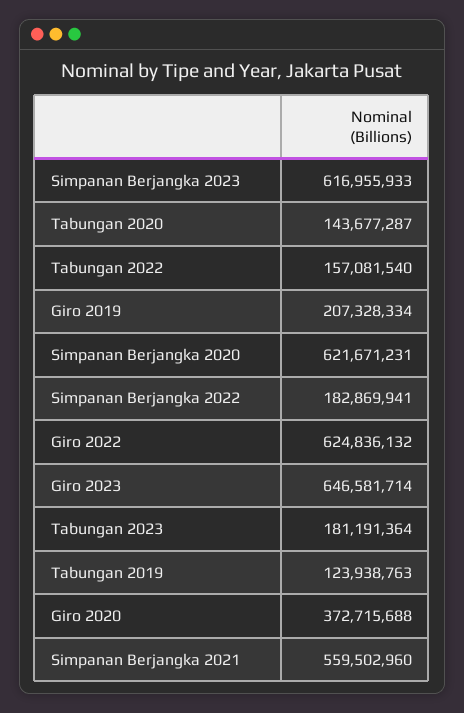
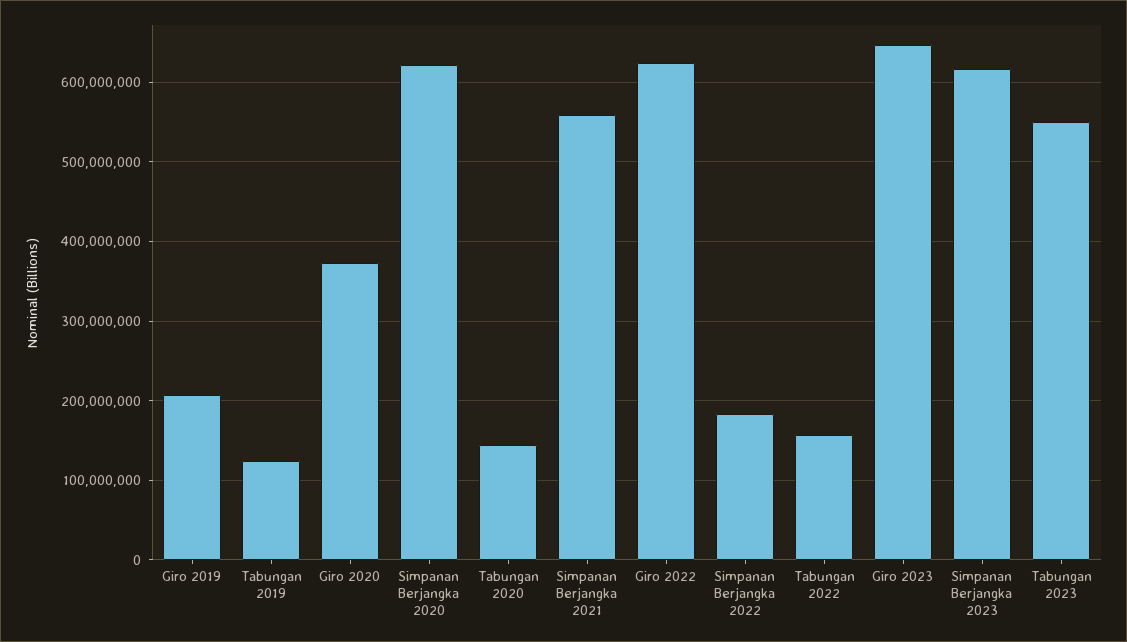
  {
    "Simpanan Berjangka 2023": 616955933,
    "Tabungan 2020": 143677287,
    "Tabungan 2022": 157081540,
    "Giro 2019": 207328334,
    "Simpanan Berjangka 2020": 621671231,
    "Simpanan Berjangka 2022": 182869941,
    "Giro 2022": 624836132,
    "Giro 2023": 646581714,
-   "Tabungan 2023": 181191364,
+   "Tabungan 2023": 550000000,
    "Tabungan 2019": 123938763,
    "Giro 2020": 372715688,
    "Simpanan Berjangka 2021": 559502960
  }

